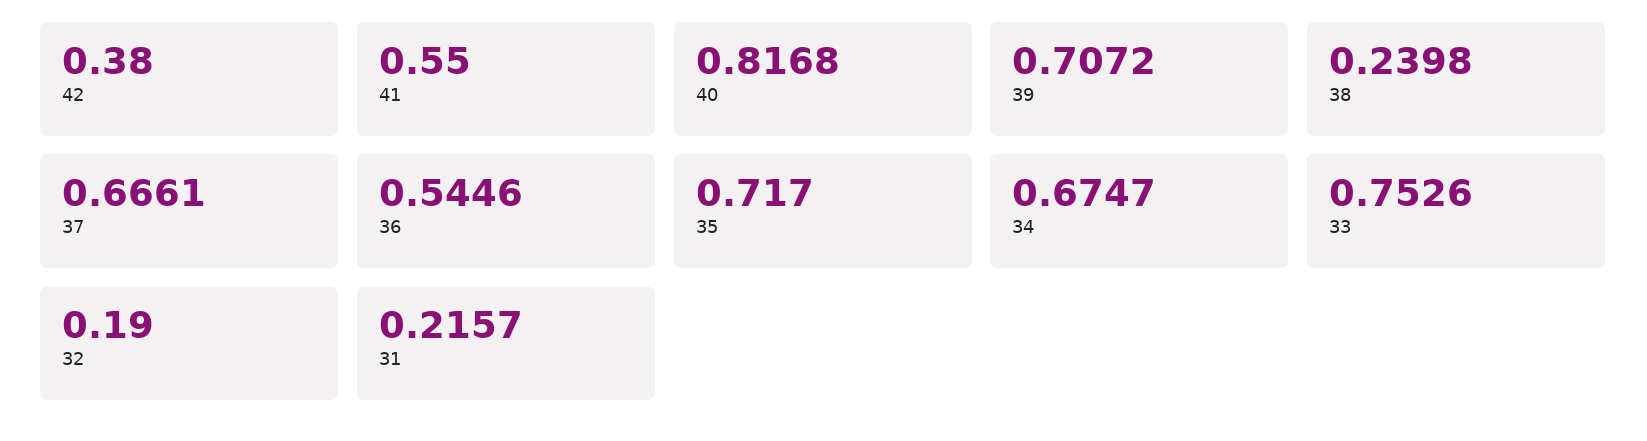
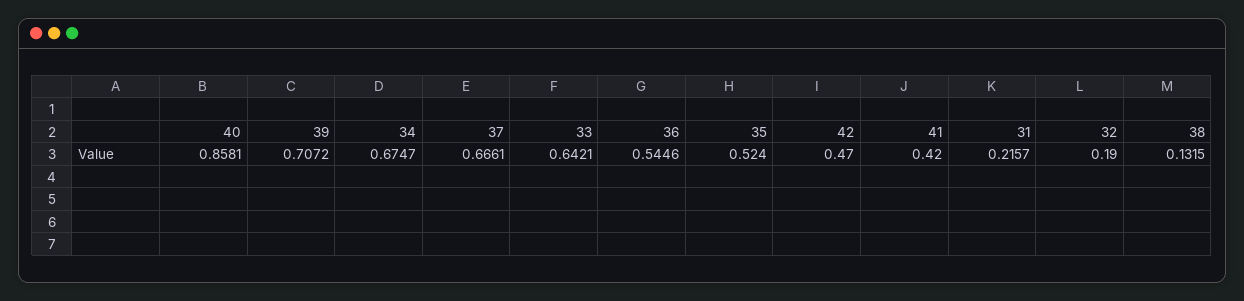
  {
-   "42": 0.38,
+   "42": 0.47,
-   "41": 0.55,
+   "41": 0.42,
-   "40": 0.8168,
+   "40": 0.8581,
    "39": 0.7072,
-   "38": 0.2398,
+   "38": 0.1315,
    "37": 0.6661,
    "36": 0.5446,
-   "35": 0.717,
+   "35": 0.524,
    "34": 0.6747,
-   "33": 0.7526,
+   "33": 0.6421,
    "32": 0.19,
    "31": 0.2157
  }

